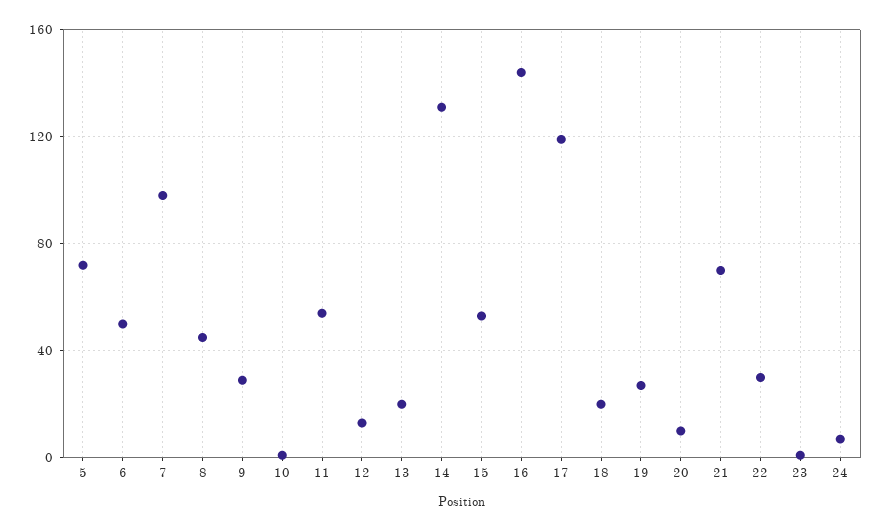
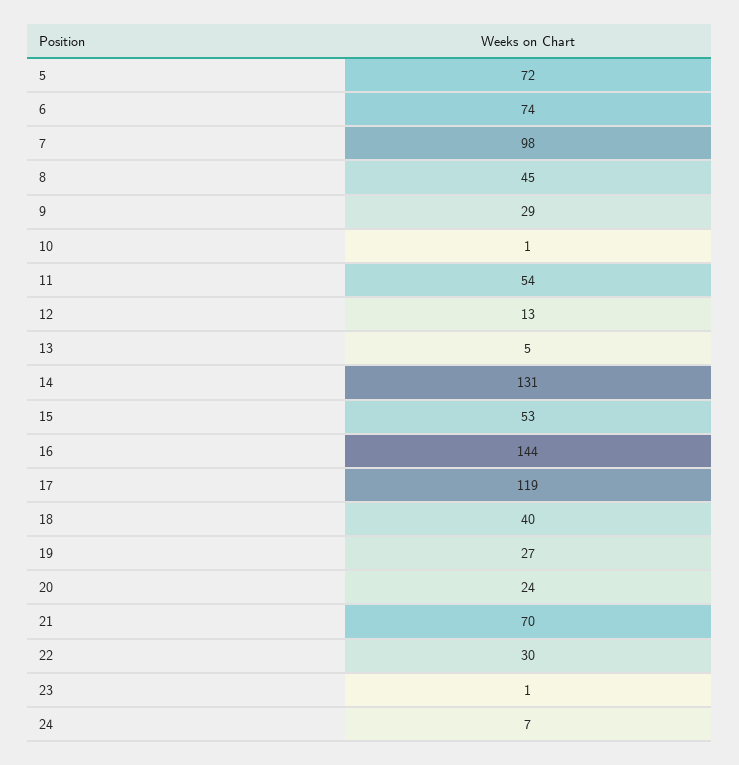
  {
    "5": 72,
-   "6": 50,
+   "6": 74,
    "7": 98,
    "8": 45,
    "9": 29,
    "10": 1,
    "11": 54,
    "12": 13,
-   "13": 20,
+   "13": 5,
    "14": 131,
    "15": 53,
    "16": 144,
    "17": 119,
-   "18": 20,
+   "18": 40,
    "19": 27,
-   "20": 10,
+   "20": 24,
    "21": 70,
    "22": 30,
    "23": 1,
    "24": 7
  }

